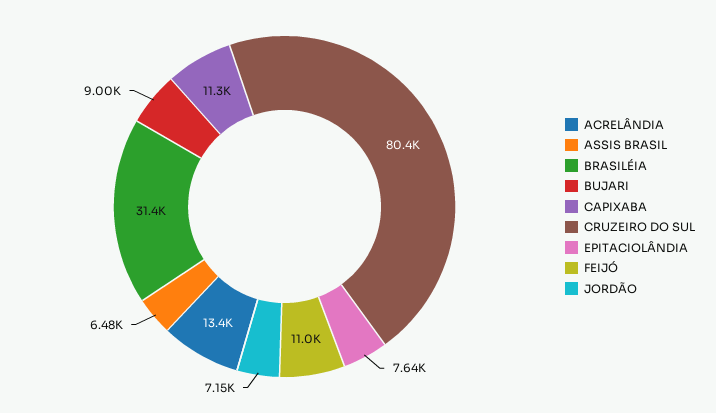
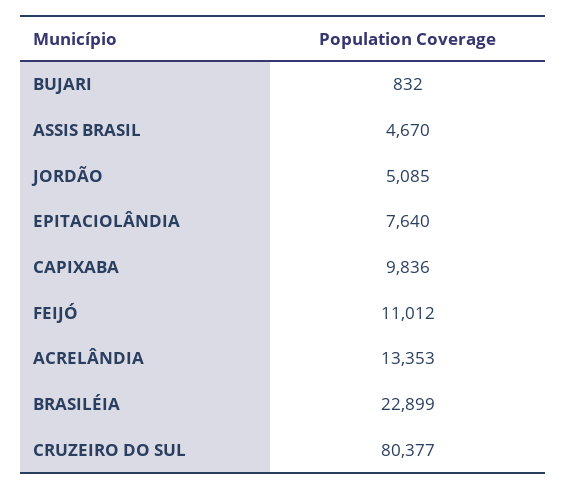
  {
    "ACRELÂNDIA": 13353,
-   "ASSIS BRASIL": 6480,
+   "ASSIS BRASIL": 4670,
-   "BRASILÉIA": 31400,
+   "BRASILÉIA": 22899,
-   "BUJARI": 9000,
+   "BUJARI": 832,
-   "CAPIXABA": 11300,
+   "CAPIXABA": 9836,
    "CRUZEIRO DO SUL": 80377,
    "EPITACIOLÂNDIA": 7640,
    "FEIJÓ": 11012,
-   "JORDÃO": 7150
+   "JORDÃO": 5085
  }

